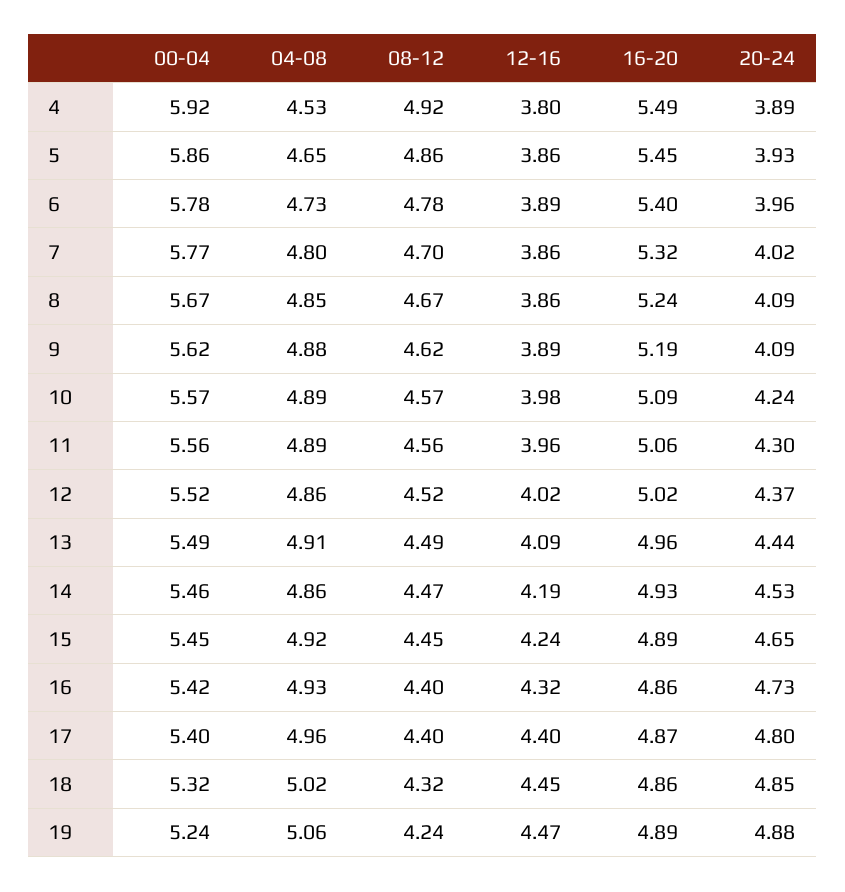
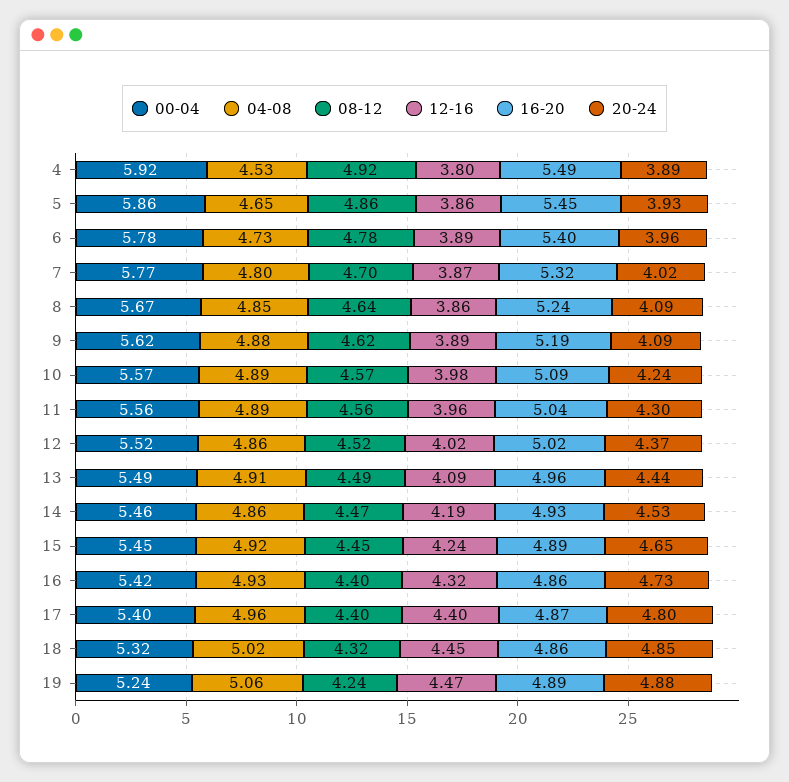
  {
    "00-04": {
      "4": 5.92,
      "5": 5.86,
      "6": 5.78,
      "7": 5.77,
      "8": 5.67,
      "9": 5.62,
      "10": 5.57,
      "11": 5.56,
      "12": 5.52,
      "13": 5.49,
      "14": 5.46,
      "15": 5.45,
      "16": 5.42,
      "17": 5.4,
      "18": 5.32,
      "19": 5.24
    },
    "04-08": {
      "4": 4.53,
      "5": 4.65,
      "6": 4.73,
      "7": 4.8,
      "8": 4.85,
      "9": 4.88,
      "10": 4.89,
      "11": 4.89,
      "12": 4.86,
      "13": 4.91,
      "14": 4.86,
      "15": 4.92,
      "16": 4.93,
      "17": 4.96,
      "18": 5.02,
      "19": 5.06
    },
    "08-12": {
      "4": 4.92,
      "5": 4.86,
      "6": 4.78,
      "7": 4.7,
-     "8": 4.67,
+     "8": 4.64,
      "9": 4.62,
      "10": 4.57,
      "11": 4.56,
      "12": 4.52,
      "13": 4.49,
      "14": 4.47,
      "15": 4.45,
      "16": 4.4,
      "17": 4.4,
      "18": 4.32,
      "19": 4.24
    },
    "12-16": {
      "4": 3.8,
      "5": 3.86,
      "6": 3.89,
-     "7": 3.86,
+     "7": 3.87,
      "8": 3.86,
      "9": 3.89,
      "10": 3.98,
      "11": 3.96,
      "12": 4.02,
      "13": 4.09,
      "14": 4.19,
      "15": 4.24,
      "16": 4.32,
      "17": 4.4,
      "18": 4.45,
      "19": 4.47
    },
    "16-20": {
      "4": 5.49,
      "5": 5.45,
      "6": 5.4,
      "7": 5.32,
      "8": 5.24,
      "9": 5.19,
      "10": 5.09,
-     "11": 5.06,
+     "11": 5.04,
      "12": 5.02,
      "13": 4.96,
      "14": 4.93,
      "15": 4.89,
      "16": 4.86,
      "17": 4.87,
      "18": 4.86,
      "19": 4.89
    },
    "20-24": {
      "4": 3.89,
      "5": 3.93,
      "6": 3.96,
      "7": 4.02,
      "8": 4.09,
      "9": 4.09,
      "10": 4.24,
      "11": 4.3,
      "12": 4.37,
      "13": 4.44,
      "14": 4.53,
      "15": 4.65,
      "16": 4.73,
      "17": 4.8,
      "18": 4.85,
      "19": 4.88
    }
  }

